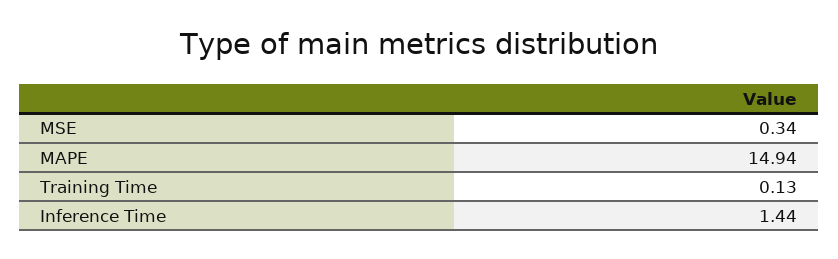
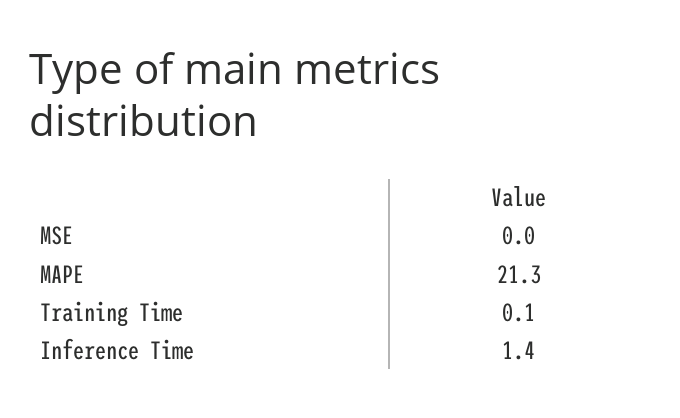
  {
-   "MSE": 0.34,
+   "MSE": 0,
-   "MAPE": 14.94,
+   "MAPE": 21.3,
    "Training Time": 0.13,
    "Inference Time": 1.44
  }

